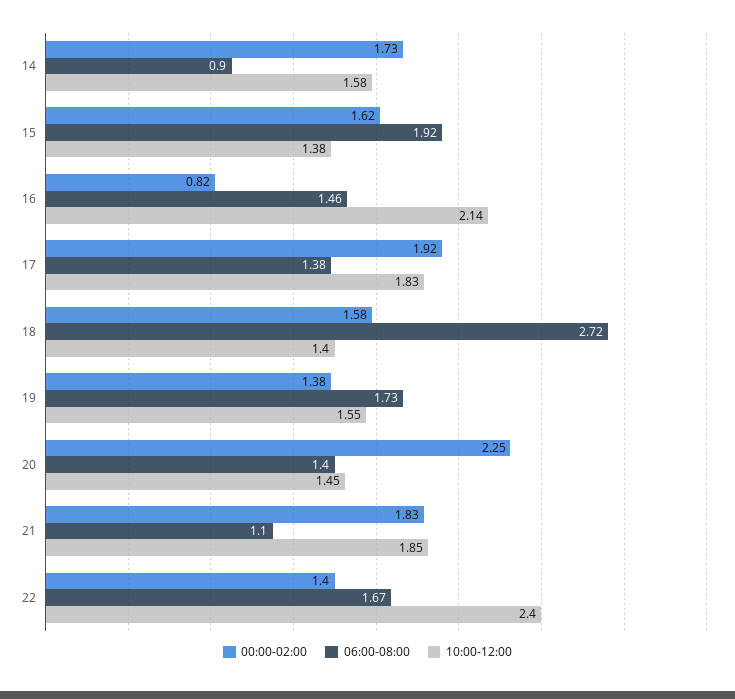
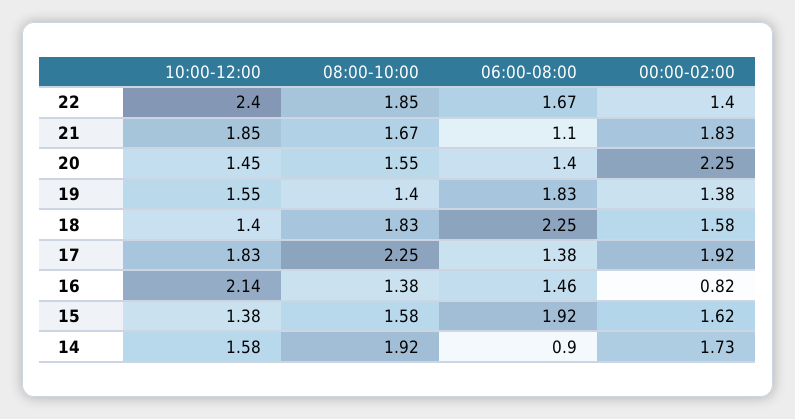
  {
    "00:00-02:00": {
      "14": 1.73,
      "15": 1.62,
      "16": 0.82,
      "17": 1.92,
      "18": 1.58,
      "19": 1.38,
      "20": 2.25,
      "21": 1.83,
      "22": 1.4
    },
    "06:00-08:00": {
      "14": 0.9,
      "15": 1.92,
      "16": 1.46,
      "17": 1.38,
-     "18": 2.72,
+     "18": 2.25,
-     "19": 1.73,
+     "19": 1.83,
      "20": 1.4,
      "21": 1.1,
      "22": 1.67
    },
    "10:00-12:00": {
      "14": 1.58,
      "15": 1.38,
      "16": 2.14,
      "17": 1.83,
      "18": 1.4,
      "19": 1.55,
      "20": 1.45,
      "21": 1.85,
      "22": 2.4
-   }
+   },
+   "08:00-10:00": {
+     "22": 1.85,
+     "21": 1.67,
+     "20": 1.55,
+     "19": 1.4,
+     "18": 1.83,
+     "17": 2.25,
+     "16": 1.38,
+     "15": 1.58,
+     "14": 1.92
+   }
  }

